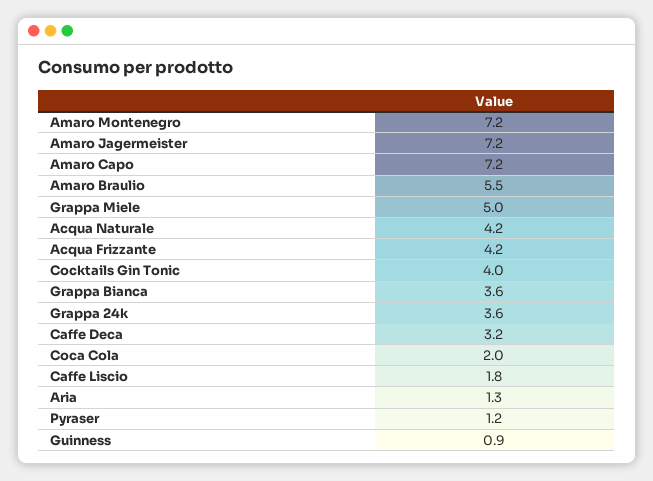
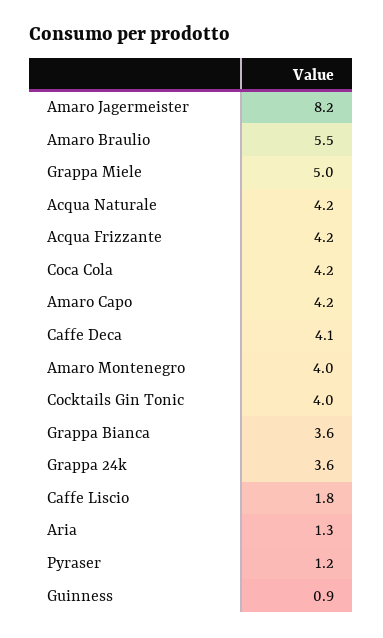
  {
-   "Amaro Montenegro": 7.2,
+   "Amaro Montenegro": 4,
-   "Amaro Jagermeister": 7.2,
+   "Amaro Jagermeister": 8.2,
-   "Amaro Capo": 7.2,
+   "Amaro Capo": 4.2,
    "Amaro Braulio": 5.5,
    "Grappa Miele": 5,
    "Acqua Naturale": 4.2,
    "Acqua Frizzante": 4.2,
    "Cocktails Gin Tonic": 4,
    "Grappa Bianca": 3.6,
    "Grappa 24k": 3.6,
-   "Caffe Deca": 3.2,
+   "Caffe Deca": 4.1,
-   "Coca Cola": 2,
+   "Coca Cola": 4.2,
    "Caffe Liscio": 1.8,
    "Aria": 1.3,
    "Pyraser": 1.2,
    "Guinness": 0.9
  }

